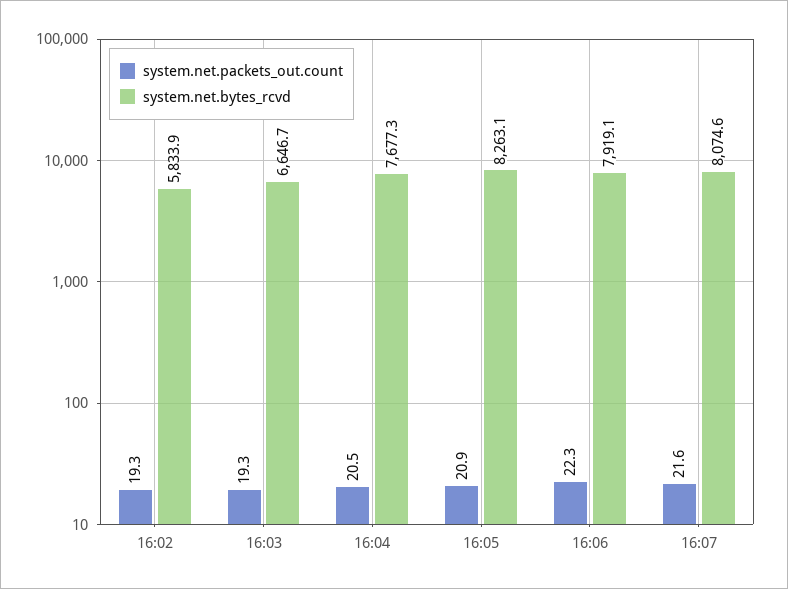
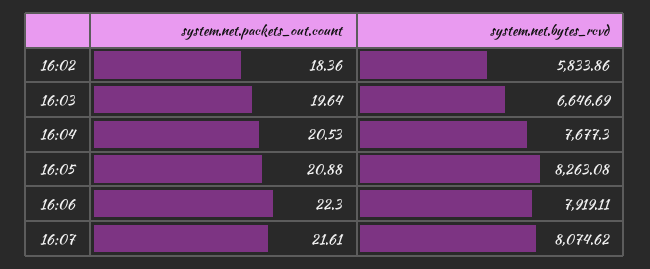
  {
    "system.net.packets_out.count": {
-     "16:02": 19.3,
+     "16:02": 18.36,
-     "16:03": 19.3,
+     "16:03": 19.64,
      "16:04": 20.53,
      "16:05": 20.88,
      "16:06": 22.3,
      "16:07": 21.61
    },
    "system.net.bytes_rcvd": {
      "16:02": 5833.86,
      "16:03": 6646.69,
      "16:04": 7677.3,
      "16:05": 8263.08,
      "16:06": 7919.11,
      "16:07": 8074.62
    }
  }

